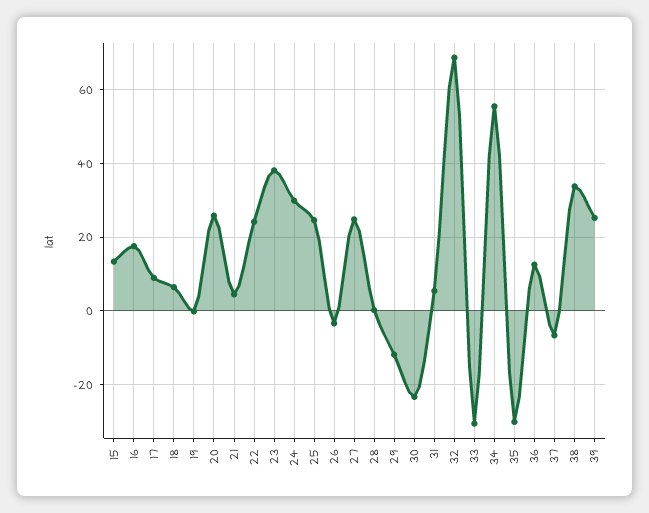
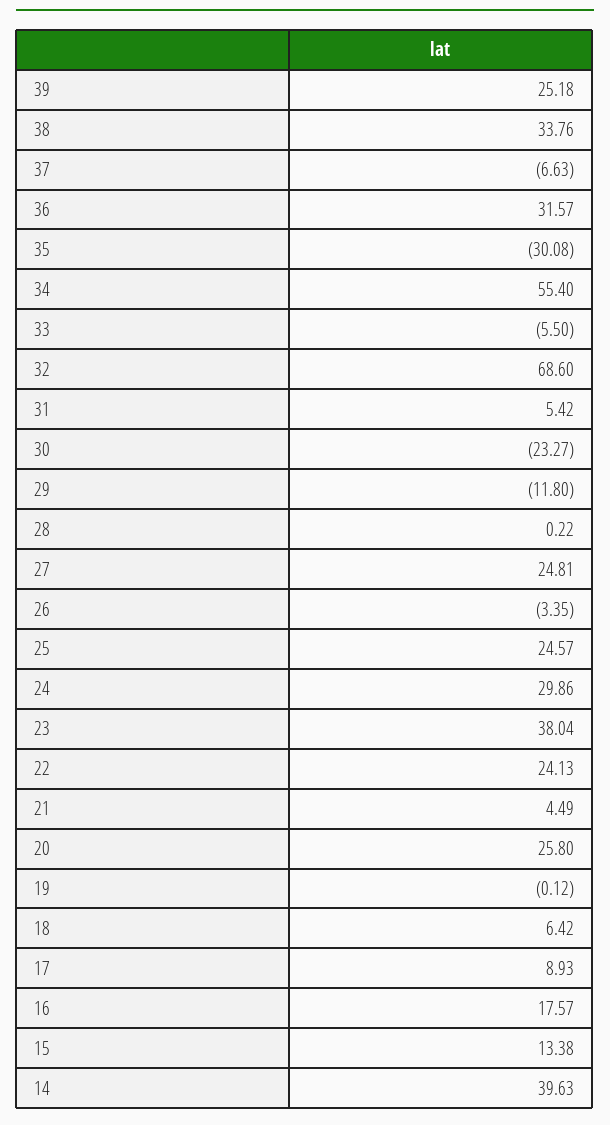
  {
    "15": 13.38,
    "16": 17.57,
    "17": 8.93,
    "18": 6.42,
    "19": -0.12,
    "20": 25.8,
    "21": 4.49,
    "22": 24.13,
    "23": 38.04,
    "24": 29.86,
    "25": 24.57,
    "26": -3.35,
    "27": 24.81,
    "28": 0.22,
    "29": -11.8,
    "30": -23.27,
    "31": 5.42,
    "32": 68.6,
-   "33": -30,
+   "33": -5.5,
    "34": 55.4,
    "35": -30.08,
-   "36": 12,
+   "36": 31.57,
    "37": -6.63,
    "38": 33.76,
-   "39": 25.18
+   "39": 25.18,
+   "14": 39.63
  }

